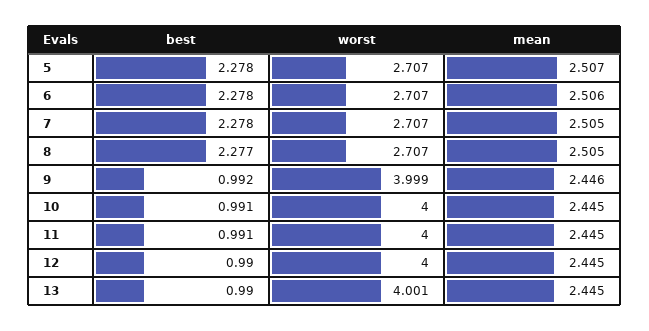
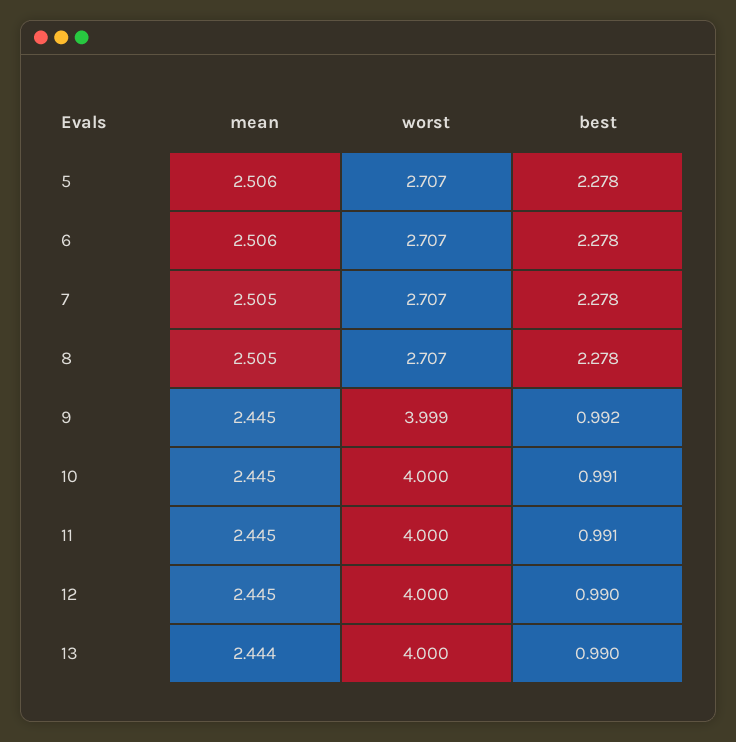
  {
    "best": {
      "5": 2.278,
      "6": 2.278,
      "7": 2.278,
-     "8": 2.277,
+     "8": 2.278,
      "9": 0.992,
      "10": 0.991,
      "11": 0.991,
      "12": 0.99,
      "13": 0.99
    },
    "worst": {
      "5": 2.707,
      "6": 2.707,
      "7": 2.707,
      "8": 2.707,
      "9": 3.999,
      "10": 4,
      "11": 4,
      "12": 4,
-     "13": 4.001
+     "13": 4
    },
    "mean": {
-     "5": 2.507,
+     "5": 2.506,
      "6": 2.506,
      "7": 2.505,
      "8": 2.505,
-     "9": 2.446,
+     "9": 2.445,
      "10": 2.445,
      "11": 2.445,
      "12": 2.445,
-     "13": 2.445
+     "13": 2.444
    }
  }

